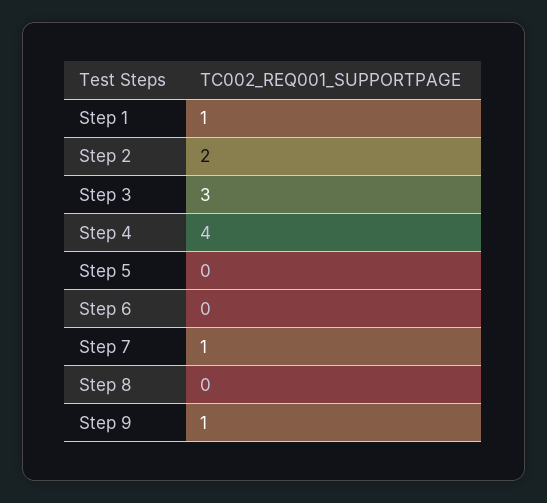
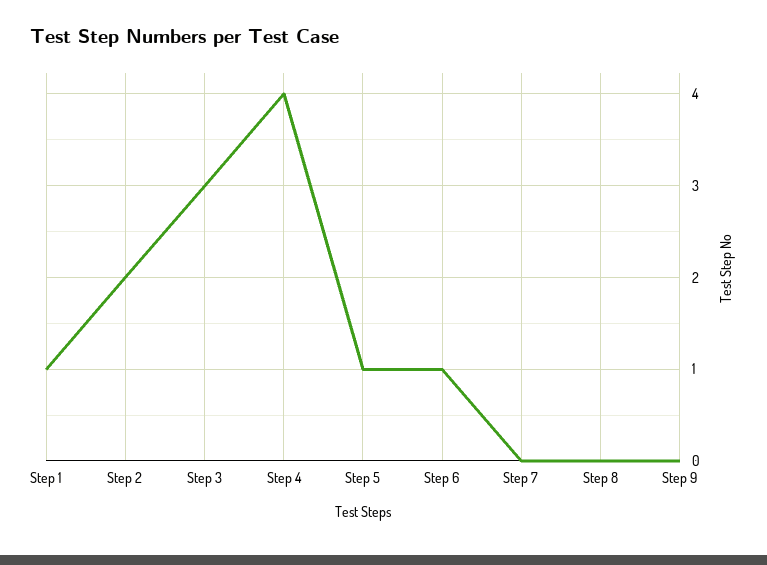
  {
    "Step 1": 1,
    "Step 2": 2,
    "Step 3": 3,
    "Step 4": 4,
-   "Step 5": 0,
+   "Step 5": 1,
-   "Step 6": 0,
+   "Step 6": 1,
-   "Step 7": 1,
+   "Step 7": 0,
    "Step 8": 0,
-   "Step 9": 1
+   "Step 9": 0
  }

